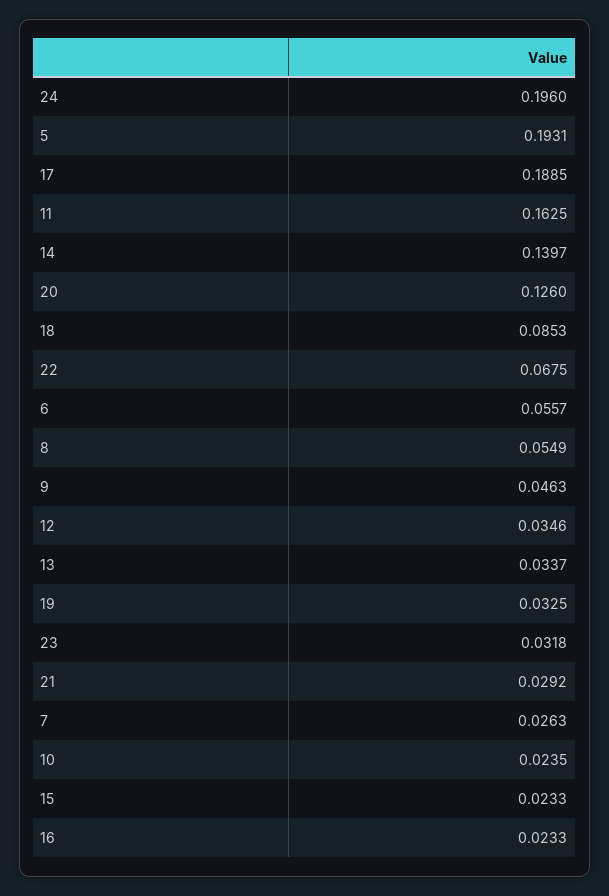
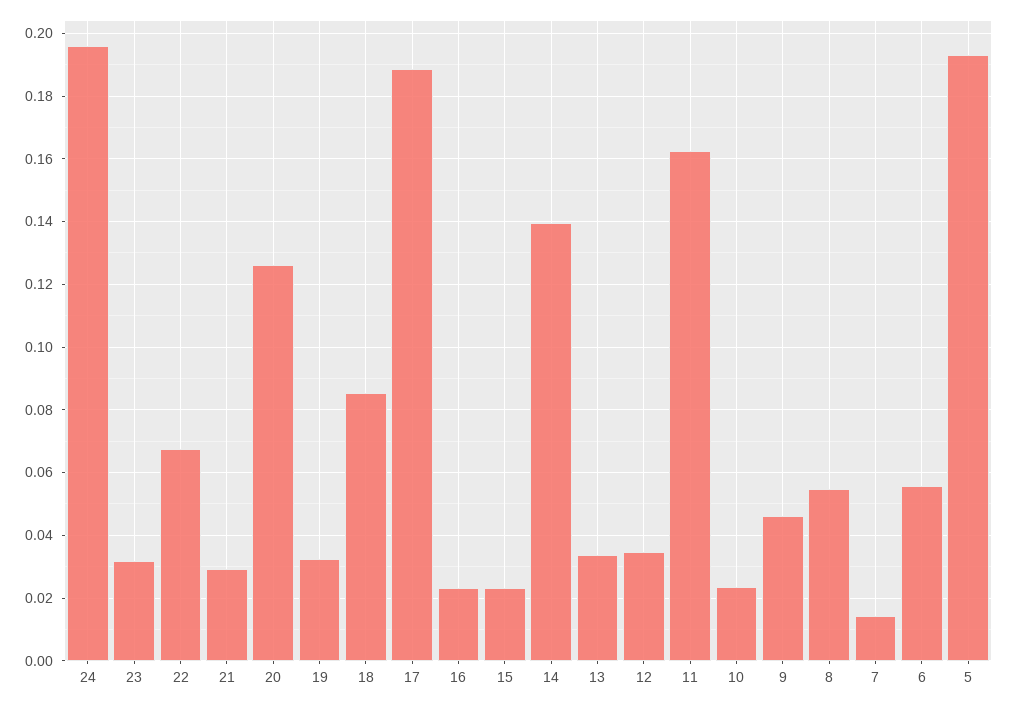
  {
    "24": 0.196,
    "5": 0.1931,
    "17": 0.1885,
    "11": 0.1625,
    "14": 0.1397,
    "20": 0.126,
    "18": 0.0853,
    "22": 0.0675,
    "6": 0.0557,
    "8": 0.0549,
    "9": 0.0463,
    "12": 0.0346,
    "13": 0.0337,
    "19": 0.0325,
    "23": 0.0318,
    "21": 0.0292,
-   "7": 0.0263,
+   "7": 0.014,
    "10": 0.0235,
    "15": 0.0233,
    "16": 0.0233
  }

